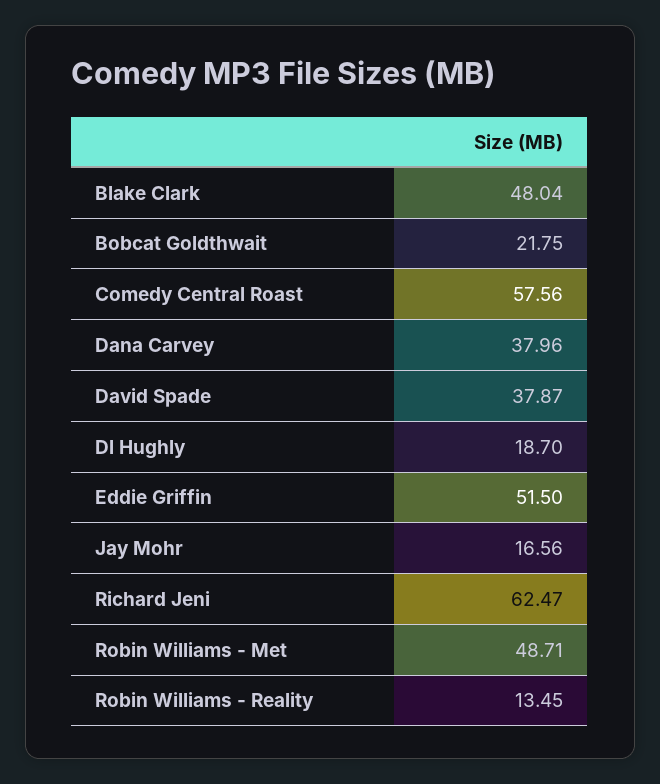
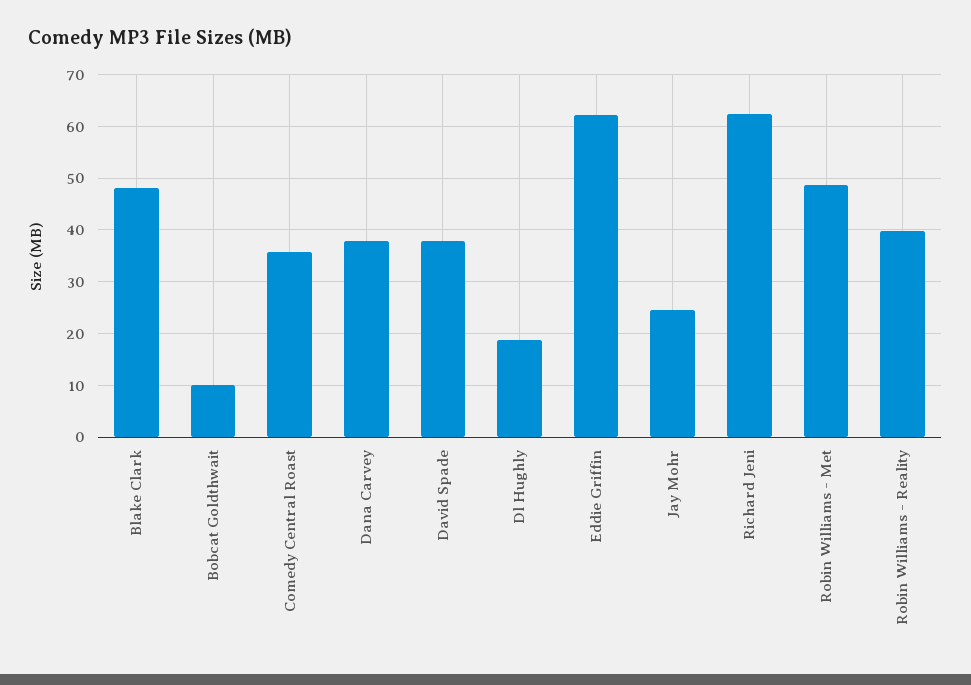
  {
    "Blake Clark": 48.04,
-   "Bobcat Goldthwait": 21.75,
+   "Bobcat Goldthwait": 10,
-   "Comedy Central Roast": 57.56,
+   "Comedy Central Roast": 36,
    "Dana Carvey": 37.96,
    "David Spade": 37.87,
    "Dl Hughly": 18.7,
-   "Eddie Griffin": 51.5,
+   "Eddie Griffin": 62,
-   "Jay Mohr": 16.56,
+   "Jay Mohr": 24,
    "Richard Jeni": 62.47,
    "Robin Williams - Met": 48.71,
-   "Robin Williams - Reality": 13.45
+   "Robin Williams - Reality": 40
  }

